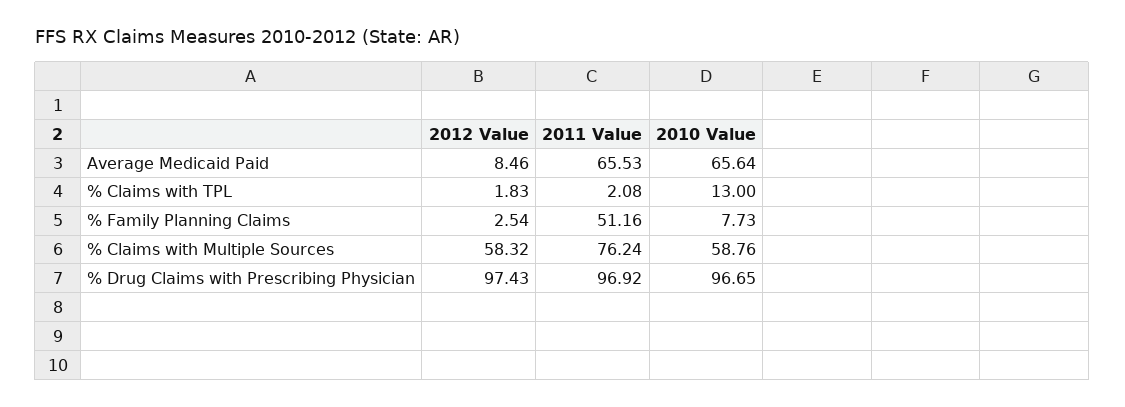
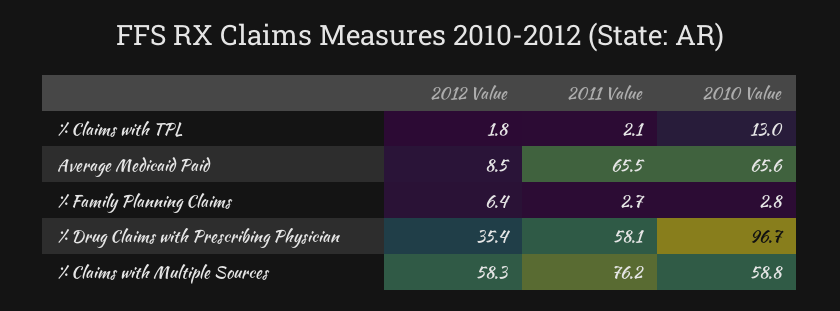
  {
    "2012 Value": {
      "Average Medicaid Paid": 8.46,
      "% Claims with TPL": 1.83,
-     "% Family Planning Claims": 2.54,
+     "% Family Planning Claims": 6.4,
      "% Claims with Multiple Sources": 58.32,
-     "% Drug Claims with Prescribing Physician": 97.43
+     "% Drug Claims with Prescribing Physician": 35.4
    },
    "2011 Value": {
      "Average Medicaid Paid": 65.53,
      "% Claims with TPL": 2.08,
-     "% Family Planning Claims": 51.16,
+     "% Family Planning Claims": 2.7,
      "% Claims with Multiple Sources": 76.24,
-     "% Drug Claims with Prescribing Physician": 96.92
+     "% Drug Claims with Prescribing Physician": 58.1
    },
    "2010 Value": {
      "Average Medicaid Paid": 65.64,
      "% Claims with TPL": 13,
-     "% Family Planning Claims": 7.73,
+     "% Family Planning Claims": 2.8,
      "% Claims with Multiple Sources": 58.76,
      "% Drug Claims with Prescribing Physician": 96.65
    }
  }

